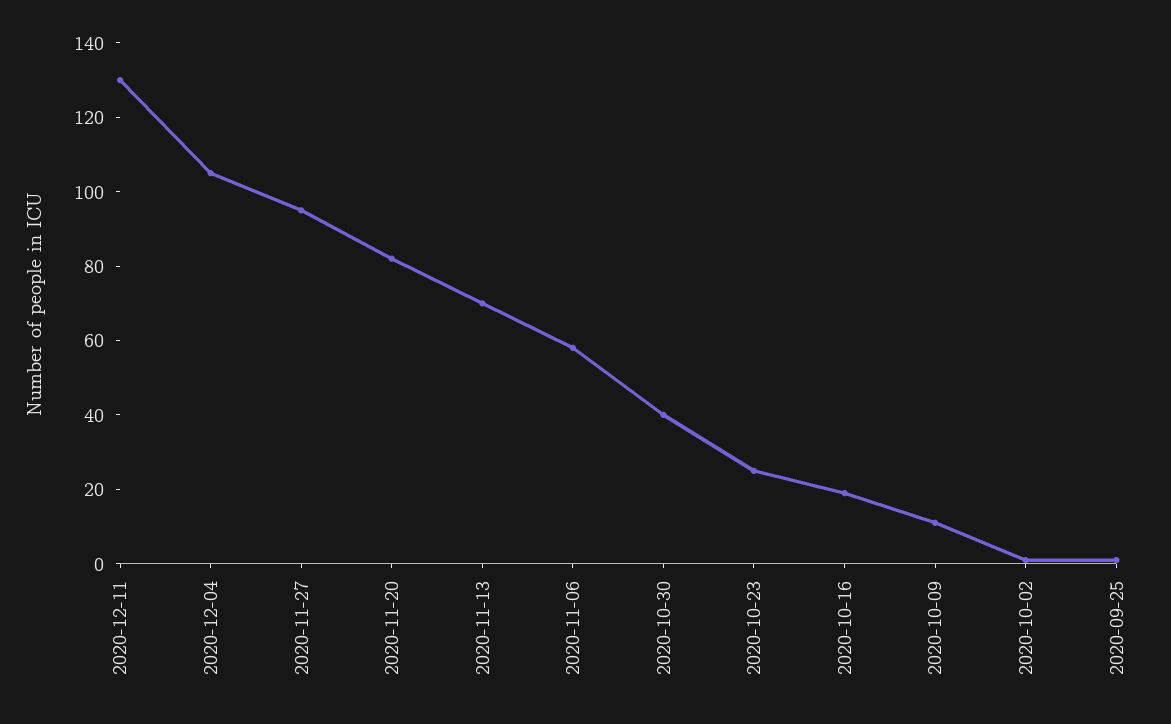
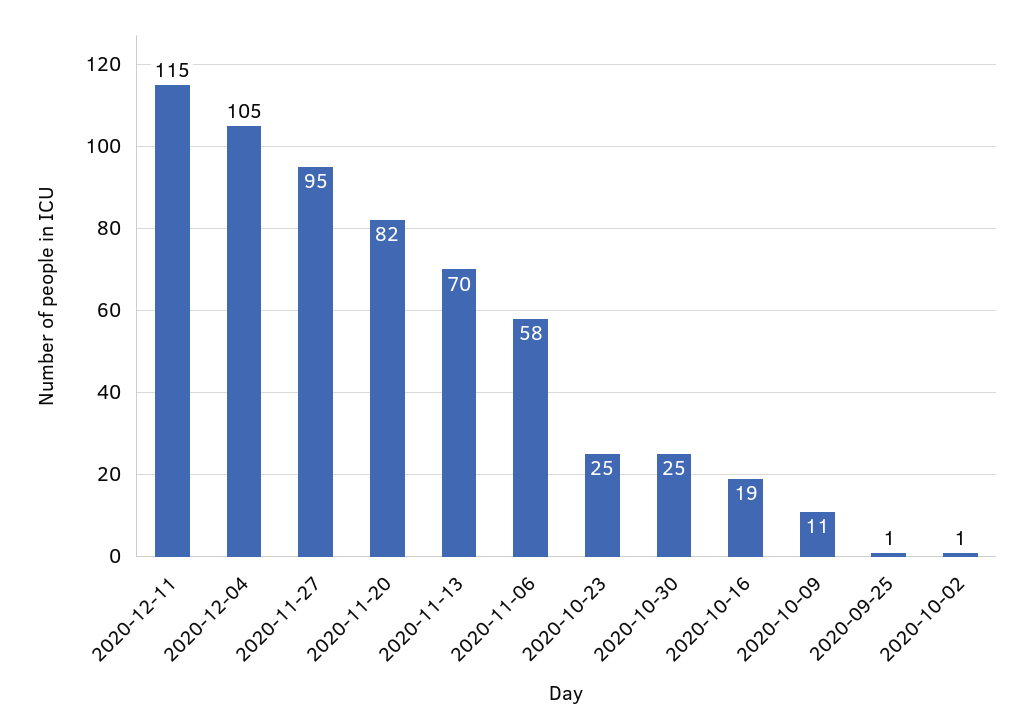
  {
-   "2020-12-11": 130,
+   "2020-12-11": 115,
    "2020-12-04": 105,
    "2020-11-27": 95,
    "2020-11-20": 82,
    "2020-11-13": 70,
    "2020-11-06": 58,
-   "2020-10-30": 40,
+   "2020-10-30": 25,
    "2020-10-23": 25,
    "2020-10-16": 19,
    "2020-10-09": 11,
    "2020-10-02": 1,
    "2020-09-25": 1
  }

